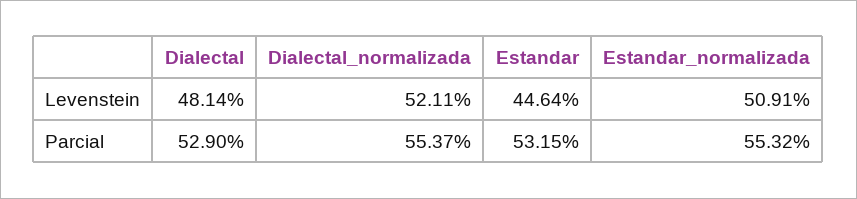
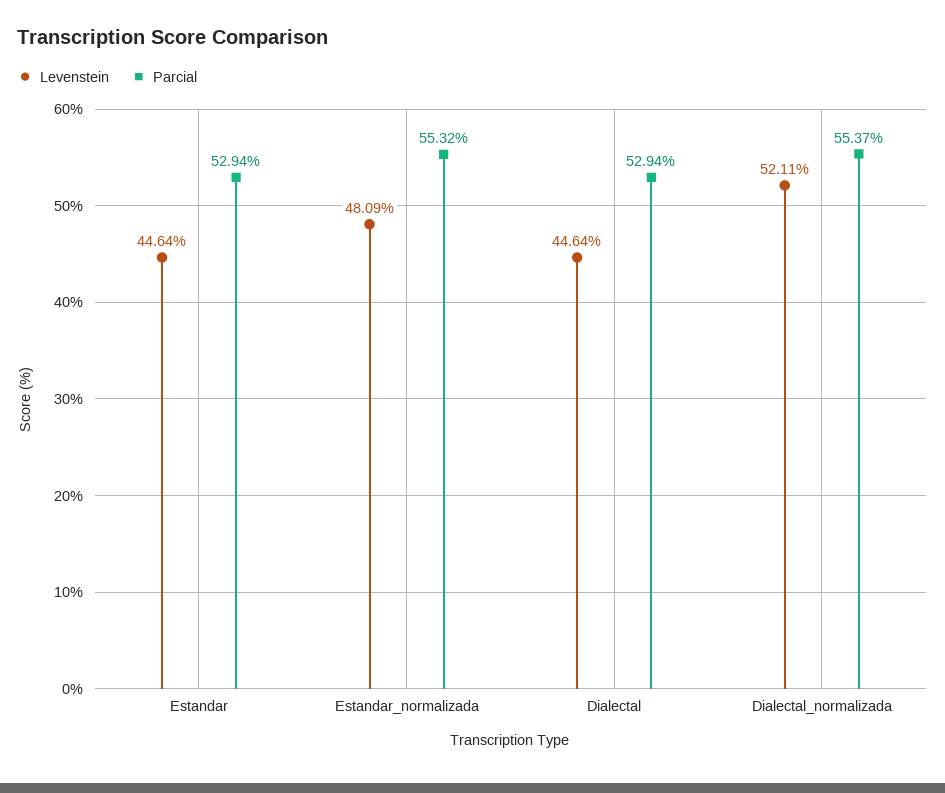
  {
    "Levenstein": {
-     "Dialectal": 48.14,
+     "Dialectal": 44.64,
      "Dialectal_normalizada": 52.11,
      "Estandar": 44.64,
-     "Estandar_normalizada": 50.91
+     "Estandar_normalizada": 48.09
    },
    "Parcial": {
-     "Dialectal": 52.9,
+     "Dialectal": 52.94,
      "Dialectal_normalizada": 55.37,
-     "Estandar": 53.15,
+     "Estandar": 52.94,
      "Estandar_normalizada": 55.32
    }
  }

